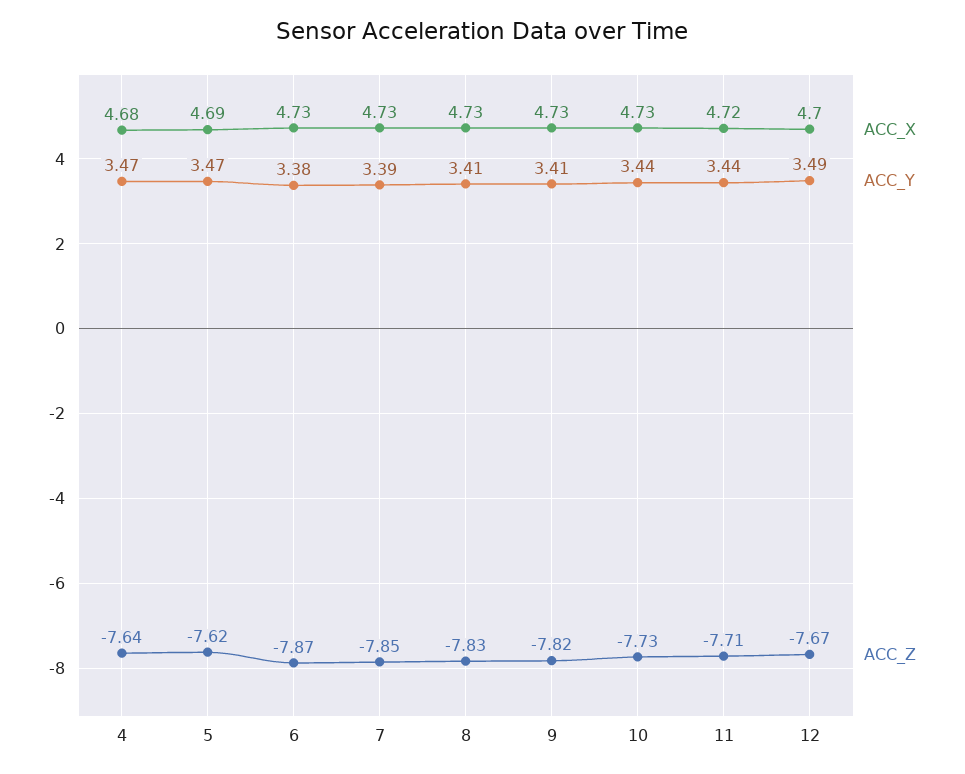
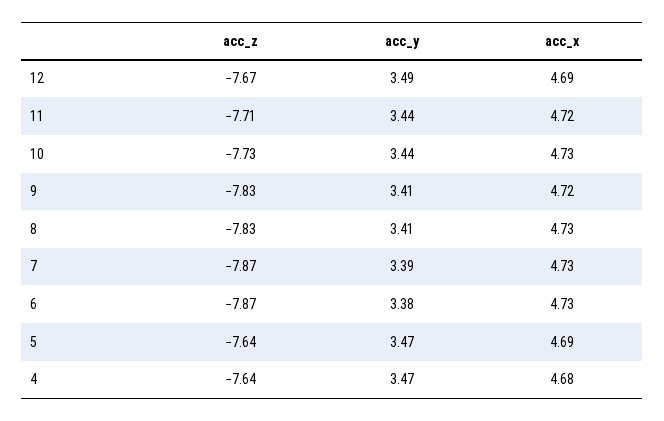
  {
    "ACC_X": {
      "4": 4.68,
      "5": 4.69,
      "6": 4.73,
      "7": 4.73,
      "8": 4.73,
-     "9": 4.73,
+     "9": 4.72,
      "10": 4.73,
      "11": 4.72,
-     "12": 4.7
+     "12": 4.69
    },
    "ACC_Y": {
      "4": 3.47,
      "5": 3.47,
      "6": 3.38,
      "7": 3.39,
      "8": 3.41,
      "9": 3.41,
      "10": 3.44,
      "11": 3.44,
      "12": 3.49
    },
    "ACC_Z": {
      "4": -7.64,
-     "5": -7.62,
+     "5": -7.64,
      "6": -7.87,
-     "7": -7.85,
+     "7": -7.87,
      "8": -7.83,
-     "9": -7.82,
+     "9": -7.83,
      "10": -7.73,
      "11": -7.71,
      "12": -7.67
    }
  }

